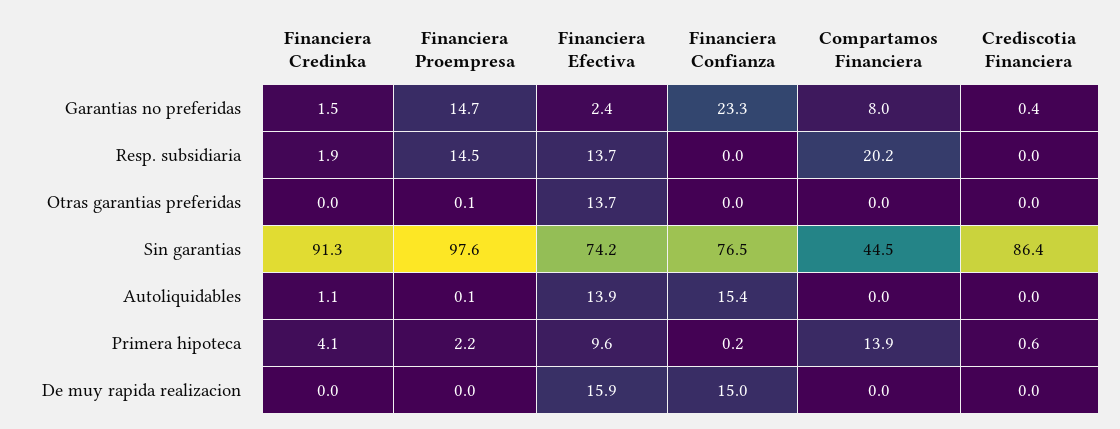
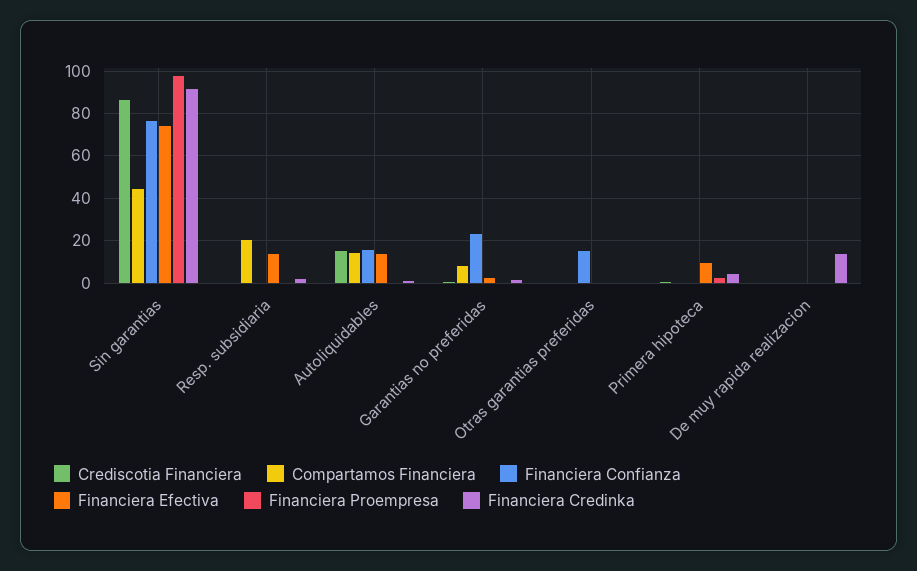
  {
    "Financiera Credinka": {
      "Garantias no preferidas": 1.5,
      "Resp. subsidiaria": 1.9,
      "Otras garantias preferidas": 0,
      "Sin garantias": 91.3,
      "Autoliquidables": 1.1,
      "Primera hipoteca": 4.1,
-     "De muy rapida realizacion": 0
+     "De muy rapida realizacion": 15
    },
    "Financiera Proempresa": {
-     "Garantias no preferidas": 14.7,
+     "Garantias no preferidas": 0,
-     "Resp. subsidiaria": 14.5,
+     "Resp. subsidiaria": 0,
      "Otras garantias preferidas": 0.1,
      "Sin garantias": 97.6,
      "Autoliquidables": 0.1,
      "Primera hipoteca": 2.2,
      "De muy rapida realizacion": 0
    },
    "Financiera Efectiva": {
      "Garantias no preferidas": 2.4,
      "Resp. subsidiaria": 13.7,
-     "Otras garantias preferidas": 13.7,
+     "Otras garantias preferidas": 0,
      "Sin garantias": 74.2,
      "Autoliquidables": 13.9,
      "Primera hipoteca": 9.6,
-     "De muy rapida realizacion": 15.9
+     "De muy rapida realizacion": 0
    },
    "Financiera Confianza": {
      "Garantias no preferidas": 23.3,
      "Resp. subsidiaria": 0,
-     "Otras garantias preferidas": 0,
+     "Otras garantias preferidas": 15,
      "Sin garantias": 76.5,
      "Autoliquidables": 15.4,
      "Primera hipoteca": 0.2,
-     "De muy rapida realizacion": 15
+     "De muy rapida realizacion": 0
    },
    "Compartamos Financiera": {
      "Garantias no preferidas": 8,
      "Resp. subsidiaria": 20.2,
      "Otras garantias preferidas": 0,
      "Sin garantias": 44.5,
-     "Autoliquidables": 0,
+     "Autoliquidables": 15,
-     "Primera hipoteca": 13.9,
+     "Primera hipoteca": 0,
      "De muy rapida realizacion": 0
    },
    "Crediscotia Financiera": {
      "Garantias no preferidas": 0.4,
      "Resp. subsidiaria": 0,
      "Otras garantias preferidas": 0,
      "Sin garantias": 86.4,
-     "Autoliquidables": 0,
+     "Autoliquidables": 15,
      "Primera hipoteca": 0.6,
      "De muy rapida realizacion": 0
    }
  }

